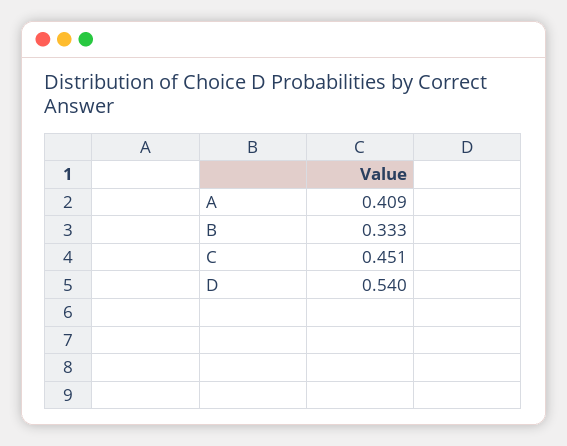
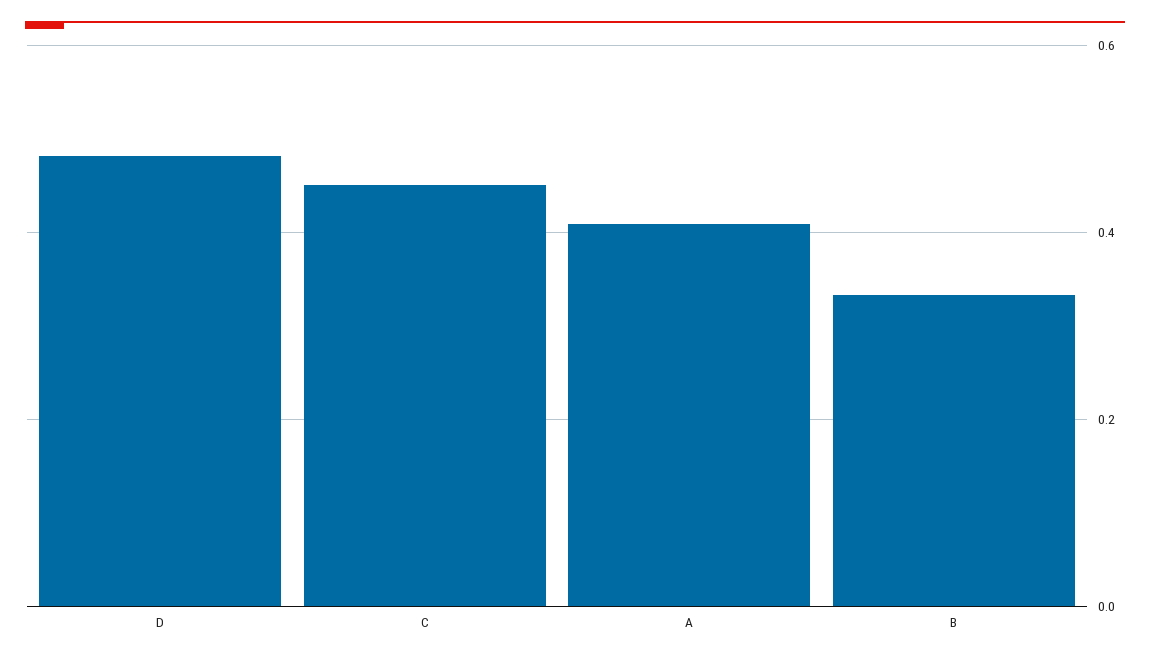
  {
    "A": 0.409,
    "B": 0.333,
    "C": 0.451,
-   "D": 0.54
+   "D": 0.48
  }

